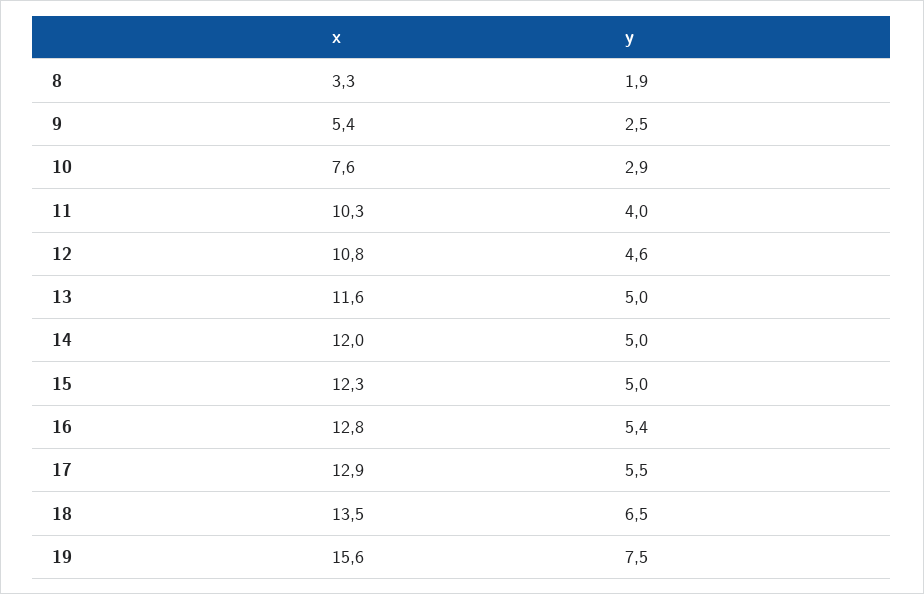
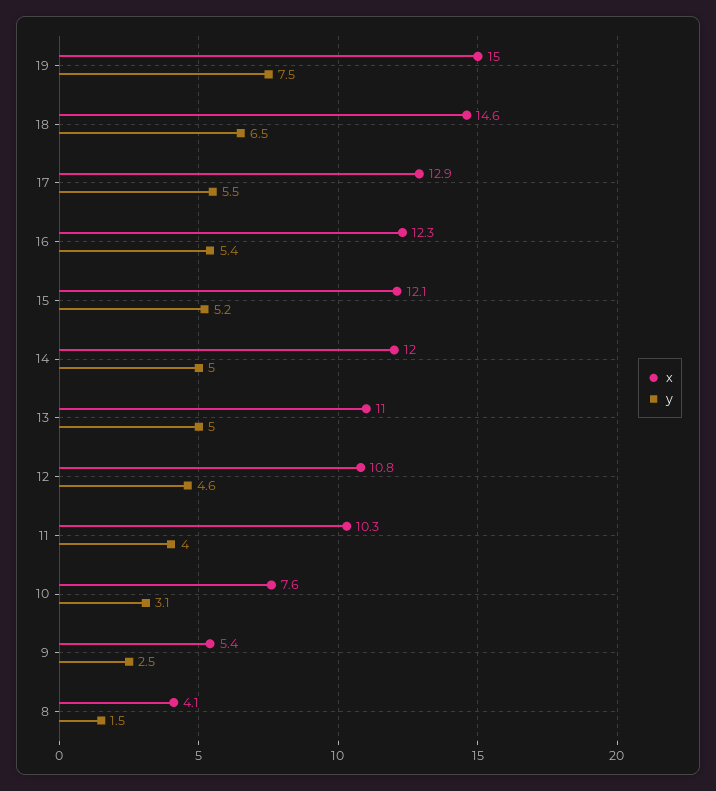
  {
    "x": {
-     "8": 3.3,
+     "8": 4.1,
      "9": 5.4,
      "10": 7.6,
      "11": 10.3,
      "12": 10.8,
-     "13": 11.6,
+     "13": 11,
      "14": 12,
-     "15": 12.3,
+     "15": 12.1,
-     "16": 12.8,
+     "16": 12.3,
      "17": 12.9,
-     "18": 13.5,
+     "18": 14.6,
-     "19": 15.6
+     "19": 15
    },
    "y": {
-     "8": 1.9,
+     "8": 1.5,
      "9": 2.5,
-     "10": 2.9,
+     "10": 3.1,
      "11": 4,
      "12": 4.6,
      "13": 5,
      "14": 5,
-     "15": 5,
+     "15": 5.2,
      "16": 5.4,
      "17": 5.5,
      "18": 6.5,
      "19": 7.5
    }
  }

